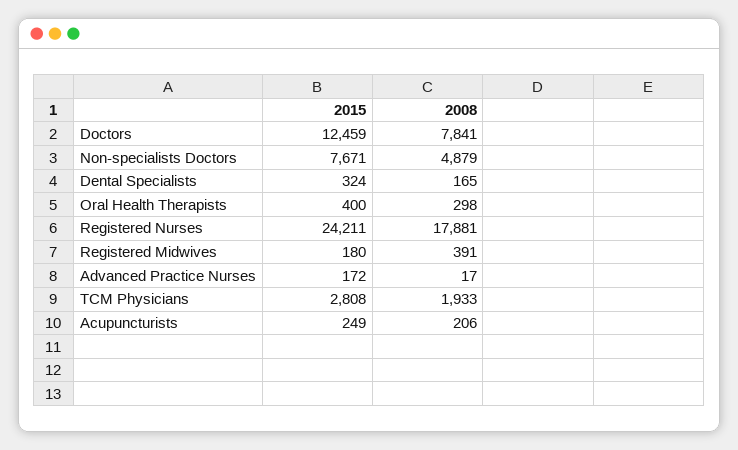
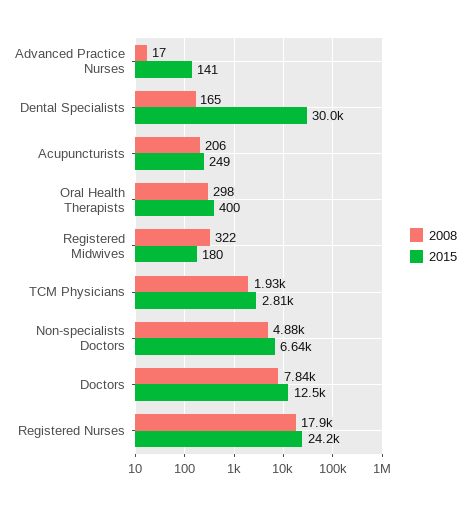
  {
    "2015": {
      "Doctors": 12459,
-     "Non-specialists Doctors": 7671,
+     "Non-specialists Doctors": 6640,
-     "Dental Specialists": 324,
+     "Dental Specialists": 30000,
      "Oral Health Therapists": 400,
      "Registered Nurses": 24211,
      "Registered Midwives": 180,
-     "Advanced Practice Nurses": 172,
+     "Advanced Practice Nurses": 141,
      "TCM Physicians": 2808,
      "Acupuncturists": 249
    },
    "2008": {
      "Doctors": 7841,
      "Non-specialists Doctors": 4879,
      "Dental Specialists": 165,
      "Oral Health Therapists": 298,
      "Registered Nurses": 17881,
-     "Registered Midwives": 391,
+     "Registered Midwives": 322,
      "Advanced Practice Nurses": 17,
      "TCM Physicians": 1933,
      "Acupuncturists": 206
    }
  }

